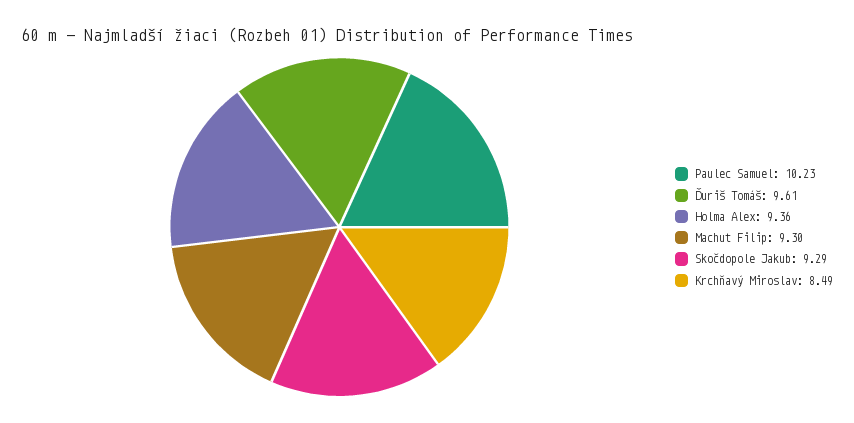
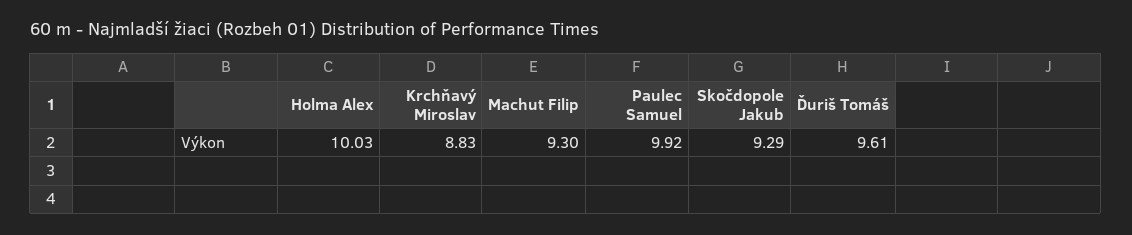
  {
-   "Paulec Samuel": 10.23,
+   "Paulec Samuel": 9.92,
    "Ďuriš Tomáš": 9.61,
-   "Holma Alex": 9.36,
+   "Holma Alex": 10.03,
    "Machut Filip": 9.3,
    "Skočdopole Jakub": 9.29,
-   "Krchňavý Miroslav": 8.49
+   "Krchňavý Miroslav": 8.83
  }

